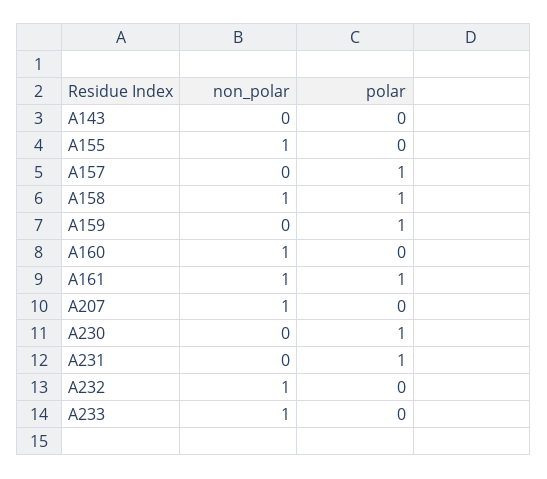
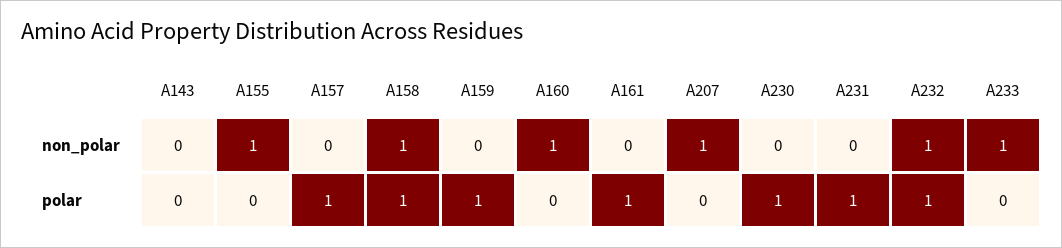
  {
    "non_polar": {
      "A143": 0,
      "A155": 1,
      "A157": 0,
      "A158": 1,
      "A159": 0,
      "A160": 1,
-     "A161": 1,
+     "A161": 0,
      "A207": 1,
      "A230": 0,
      "A231": 0,
      "A232": 1,
      "A233": 1
    },
    "polar": {
      "A143": 0,
      "A155": 0,
      "A157": 1,
      "A158": 1,
      "A159": 1,
      "A160": 0,
      "A161": 1,
      "A207": 0,
      "A230": 1,
      "A231": 1,
-     "A232": 0,
+     "A232": 1,
      "A233": 0
    }
  }

